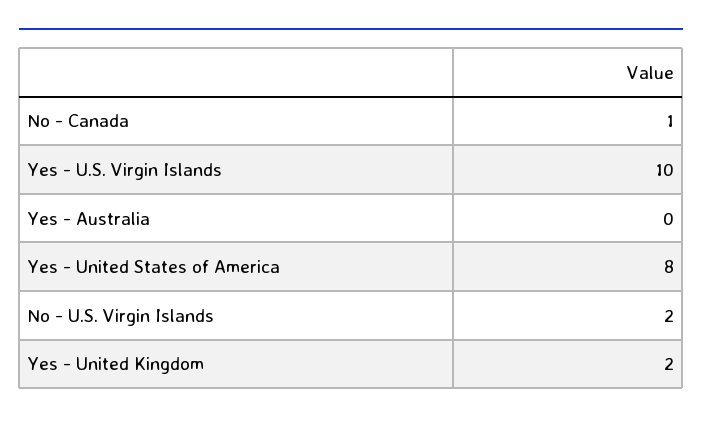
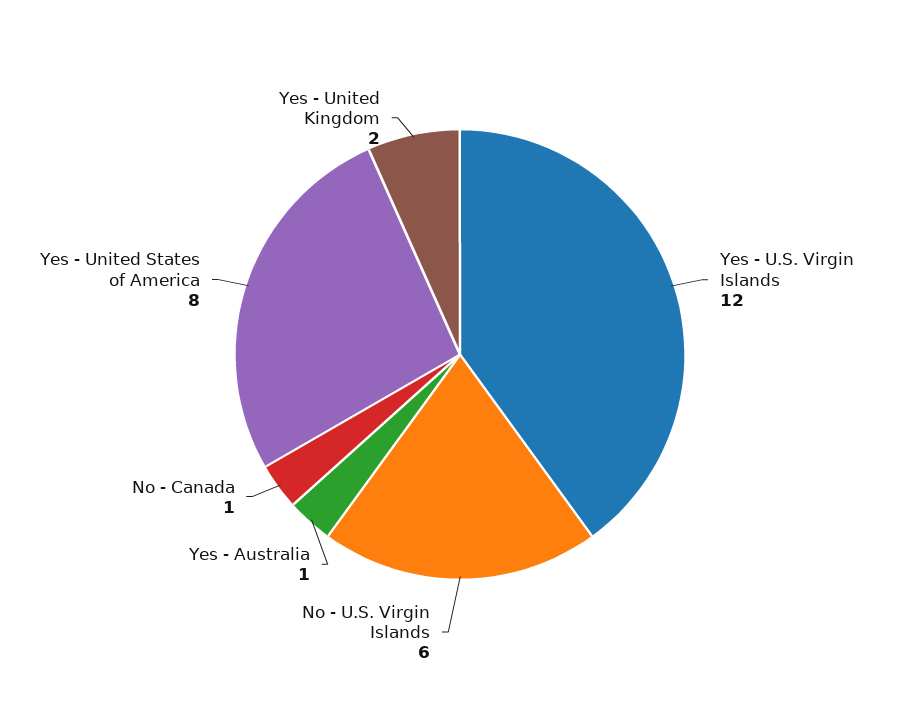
  {
    "No - Canada": 1,
-   "Yes - U.S. Virgin Islands": 10,
+   "Yes - U.S. Virgin Islands": 12,
-   "Yes - Australia": 0,
+   "Yes - Australia": 1,
    "Yes - United States of America": 8,
-   "No - U.S. Virgin Islands": 2,
+   "No - U.S. Virgin Islands": 6,
    "Yes - United Kingdom": 2
  }

